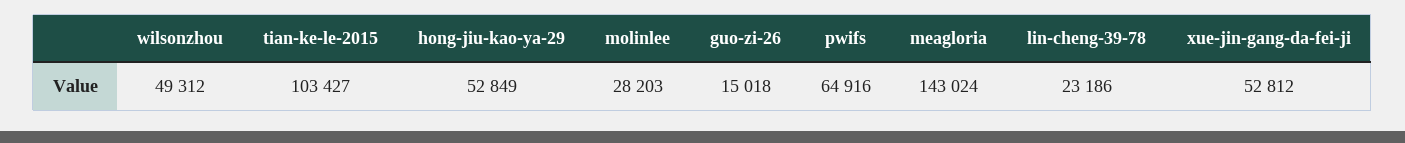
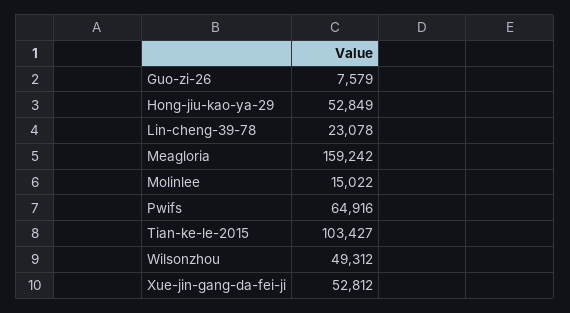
  {
    "wilsonzhou": 49312,
    "tian-ke-le-2015": 103427,
    "hong-jiu-kao-ya-29": 52849,
-   "molinlee": 28203,
+   "molinlee": 15022,
-   "guo-zi-26": 15018,
+   "guo-zi-26": 7579,
    "pwifs": 64916,
-   "meagloria": 143024,
+   "meagloria": 159242,
-   "lin-cheng-39-78": 23186,
+   "lin-cheng-39-78": 23078,
    "xue-jin-gang-da-fei-ji": 52812
  }

